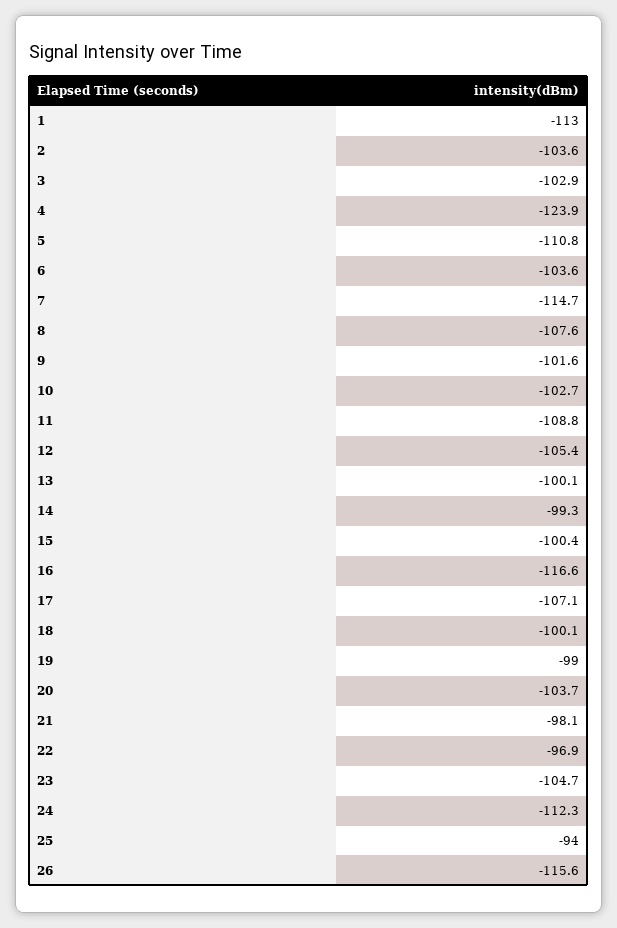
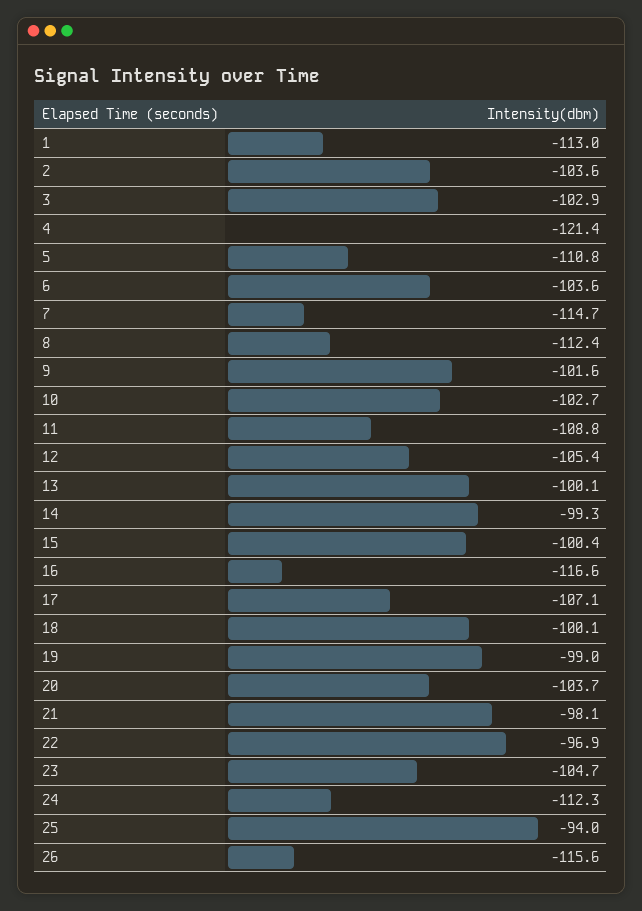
  {
    "1": -113,
    "2": -103.6,
    "3": -102.9,
-   "4": -123.9,
+   "4": -121.4,
    "5": -110.8,
    "6": -103.6,
    "7": -114.7,
-   "8": -107.6,
+   "8": -112.4,
    "9": -101.6,
    "10": -102.7,
    "11": -108.8,
    "12": -105.4,
    "13": -100.1,
    "14": -99.3,
    "15": -100.4,
    "16": -116.6,
    "17": -107.1,
    "18": -100.1,
    "19": -99,
    "20": -103.7,
    "21": -98.1,
    "22": -96.9,
    "23": -104.7,
    "24": -112.3,
    "25": -94,
    "26": -115.6
  }

